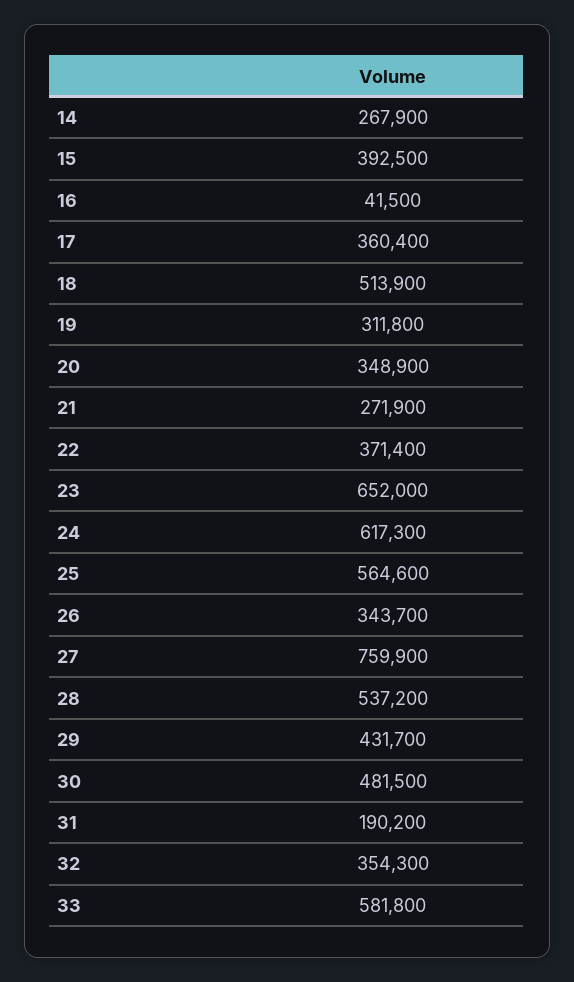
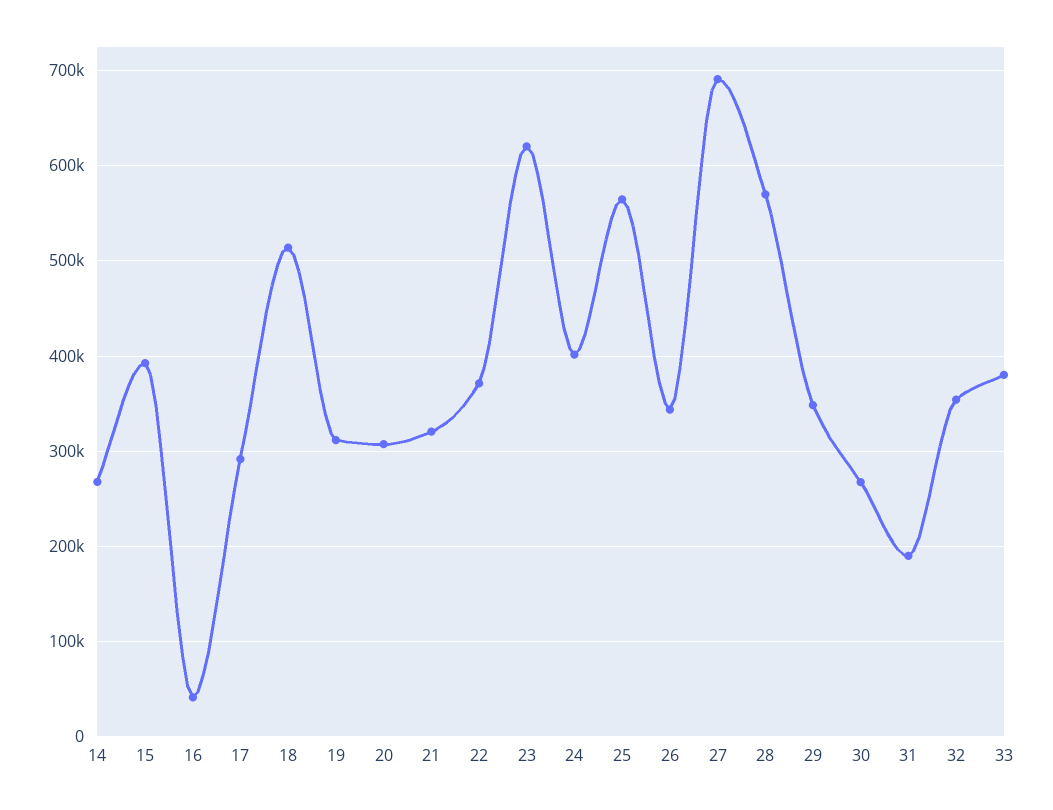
  {
    "14": 267900,
    "15": 392500,
    "16": 41500,
-   "17": 360400,
+   "17": 290000,
    "18": 513900,
    "19": 311800,
-   "20": 348900,
+   "20": 310000,
-   "21": 271900,
+   "21": 320000,
    "22": 371400,
-   "23": 652000,
+   "23": 620000,
-   "24": 617300,
+   "24": 400000,
    "25": 564600,
    "26": 343700,
-   "27": 759900,
+   "27": 690000,
-   "28": 537200,
+   "28": 570000,
-   "29": 431700,
+   "29": 350000,
-   "30": 481500,
+   "30": 270000,
    "31": 190200,
    "32": 354300,
-   "33": 581800
+   "33": 380000
  }

